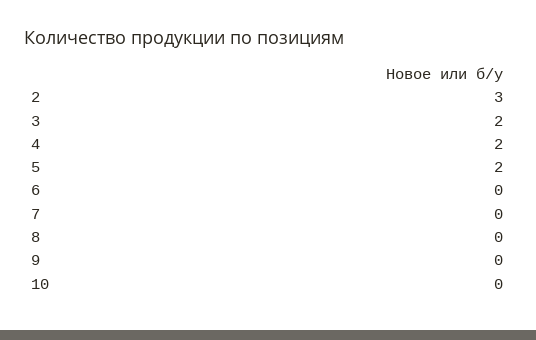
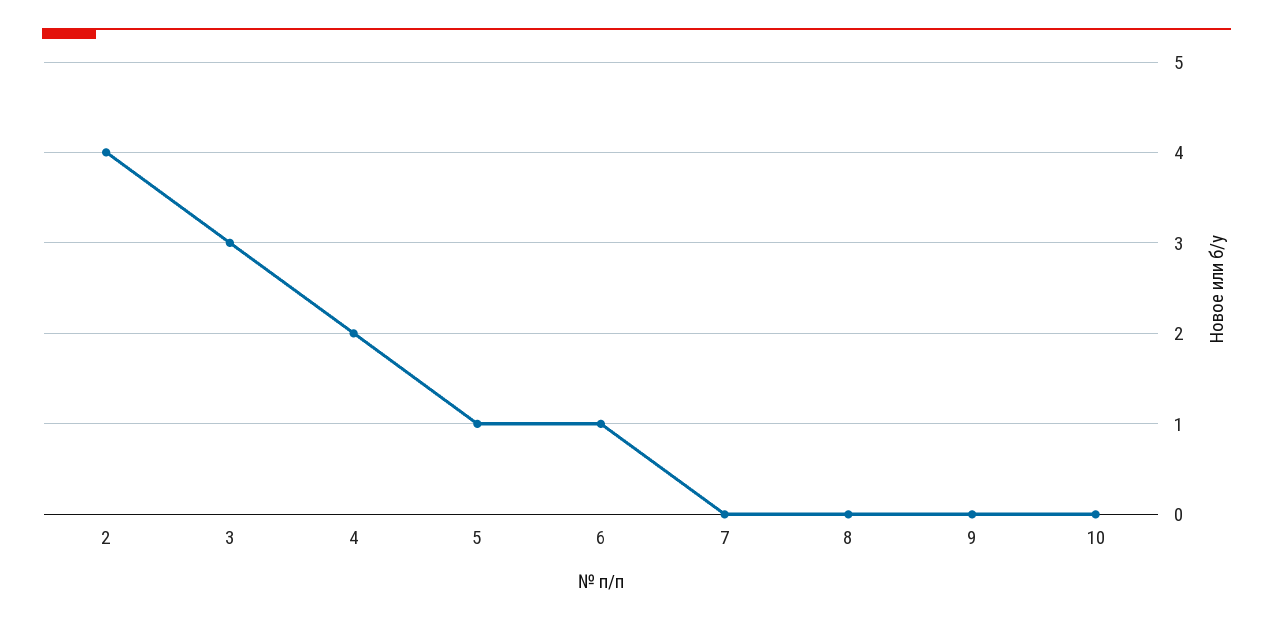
  {
-   "2": 3,
+   "2": 4,
-   "3": 2,
+   "3": 3,
    "4": 2,
-   "5": 2,
+   "5": 1,
-   "6": 0,
+   "6": 1,
    "7": 0,
    "8": 0,
    "9": 0,
    "10": 0
  }

